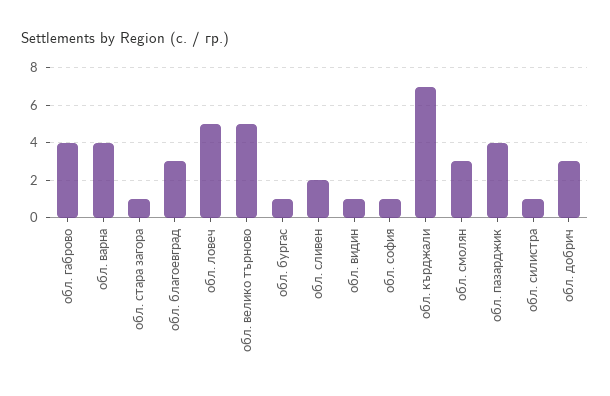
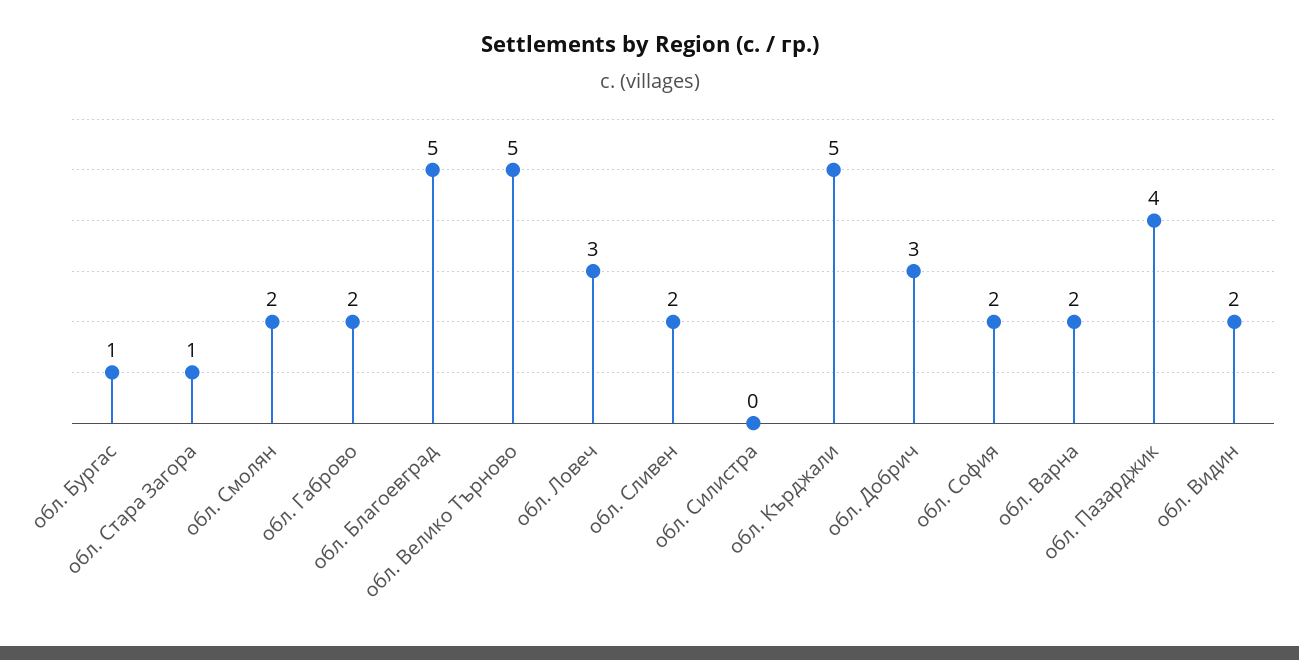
  {
-   "обл. габрово": 4,
+   "обл. габрово": 2,
-   "обл. варна": 4,
+   "обл. варна": 2,
    "обл. стара загора": 1,
-   "обл. благоевград": 3,
+   "обл. благоевград": 5,
-   "обл. ловеч": 5,
+   "обл. ловеч": 3,
    "обл. велико търново": 5,
    "обл. бургас": 1,
    "обл. сливен": 2,
-   "обл. видин": 1,
+   "обл. видин": 2,
-   "обл. софия": 1,
+   "обл. софия": 2,
-   "обл. кърджали": 7,
+   "обл. кърджали": 5,
-   "обл. смолян": 3,
+   "обл. смолян": 2,
    "обл. пазарджик": 4,
-   "обл. силистра": 1,
+   "обл. силистра": 0,
    "обл. добрич": 3
  }

